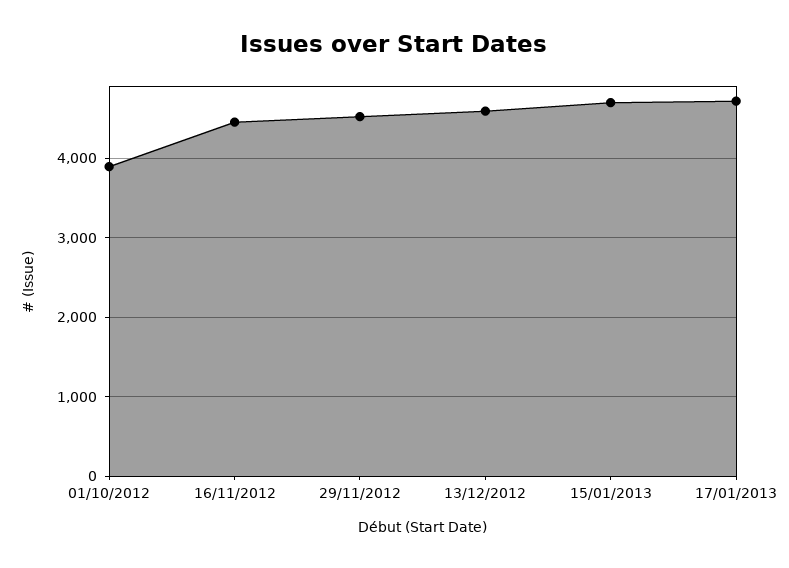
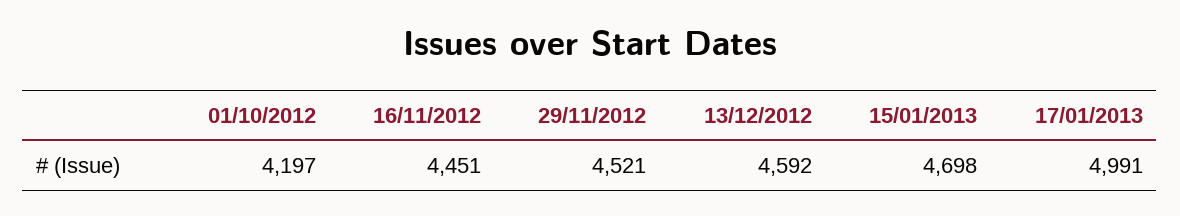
  {
-   "01/10/2012": 3900,
+   "01/10/2012": 4197,
    "16/11/2012": 4451,
    "29/11/2012": 4521,
    "13/12/2012": 4592,
    "15/01/2013": 4698,
-   "17/01/2013": 4700
+   "17/01/2013": 4991
  }

